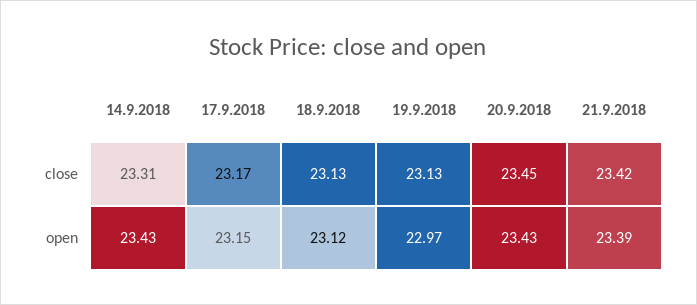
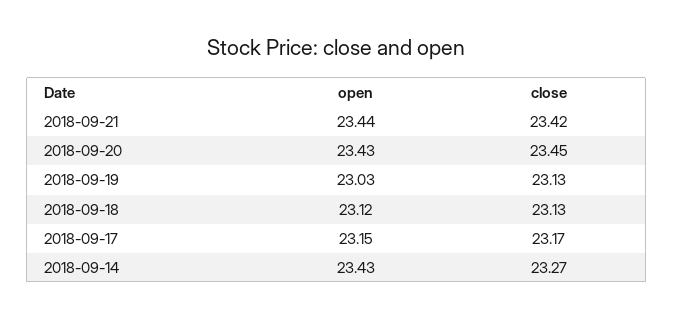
  {
    "14.9.2018": {
-     "close": 23.31,
+     "close": 23.27,
      "open": 23.43
    },
    "17.9.2018": {
      "close": 23.17,
      "open": 23.15
    },
    "18.9.2018": {
      "close": 23.13,
      "open": 23.12
    },
    "19.9.2018": {
      "close": 23.13,
-     "open": 22.97
+     "open": 23.03
    },
    "20.9.2018": {
      "close": 23.45,
      "open": 23.43
    },
    "21.9.2018": {
      "close": 23.42,
-     "open": 23.39
+     "open": 23.44
    }
  }

